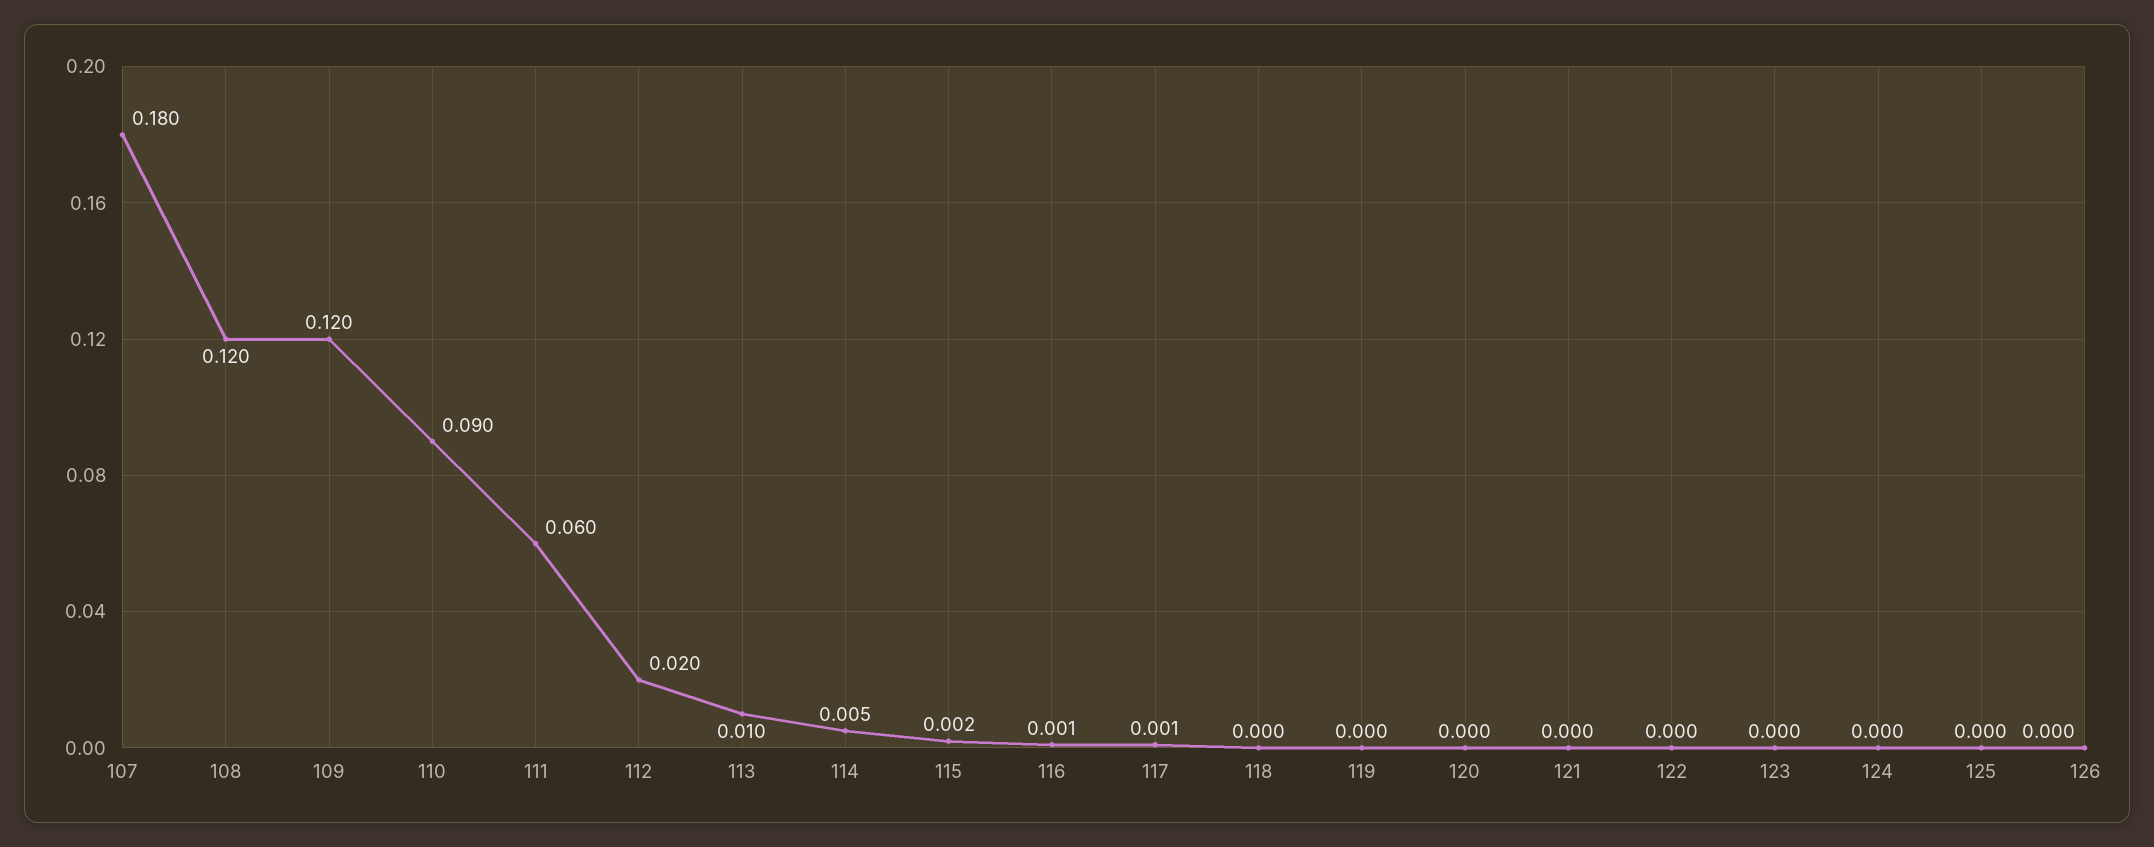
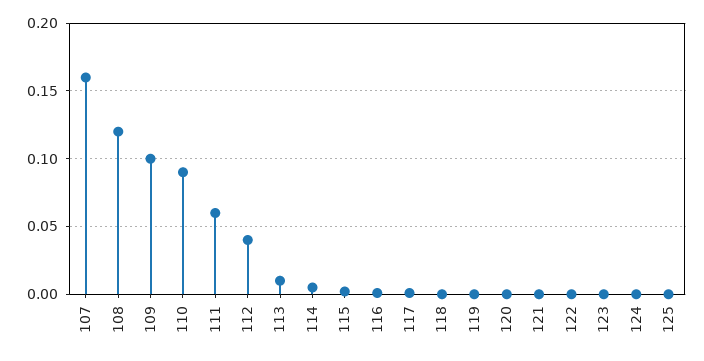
  {
-   "107": 0.18,
+   "107": 0.16,
    "108": 0.12,
-   "109": 0.12,
+   "109": 0.1,
    "110": 0.09,
    "111": 0.06,
-   "112": 0.02,
+   "112": 0.04,
    "113": 0.01,
    "114": 0.005,
    "115": 0.002,
    "116": 0.001,
    "117": 0.001,
    "118": 0,
    "119": 0,
    "120": 0,
    "121": 0,
    "122": 0,
    "123": 0,
    "124": 0,
-   "125": 0,
+   "125": 0
-   "126": 0
  }

